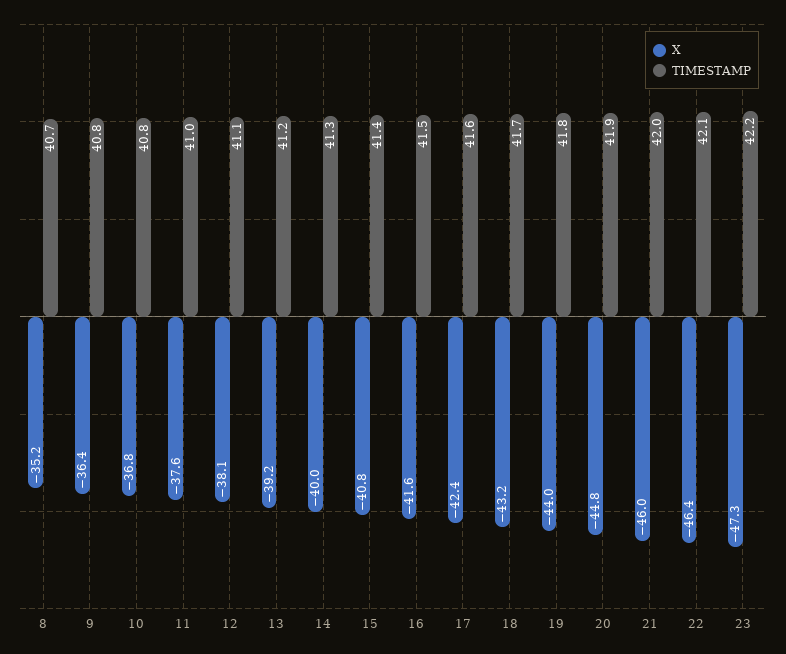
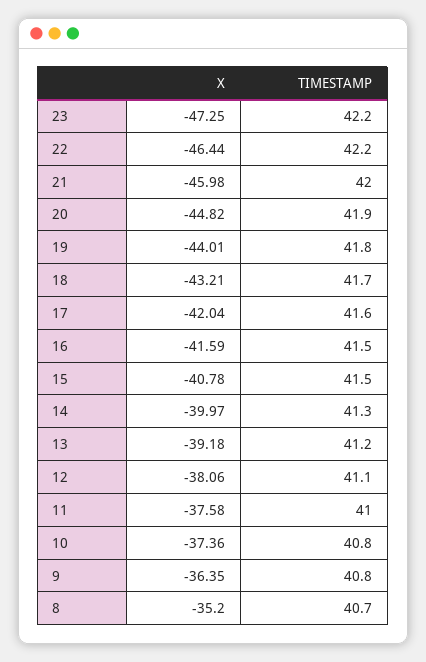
  {
    "X": {
      "8": -35.2,
      "9": -36.35,
-     "10": -36.8,
+     "10": -37.36,
      "11": -37.58,
      "12": -38.06,
      "13": -39.18,
      "14": -39.97,
      "15": -40.78,
      "16": -41.59,
-     "17": -42.4,
+     "17": -42.04,
      "18": -43.21,
      "19": -44.01,
      "20": -44.82,
      "21": -45.98,
      "22": -46.44,
      "23": -47.25
    },
    "TIMESTAMP": {
      "8": 40.7,
      "9": 40.8,
      "10": 40.8,
      "11": 41,
      "12": 41.1,
      "13": 41.2,
      "14": 41.3,
-     "15": 41.4,
+     "15": 41.5,
      "16": 41.5,
      "17": 41.6,
      "18": 41.7,
      "19": 41.8,
      "20": 41.9,
      "21": 42,
-     "22": 42.1,
+     "22": 42.2,
      "23": 42.2
    }
  }

